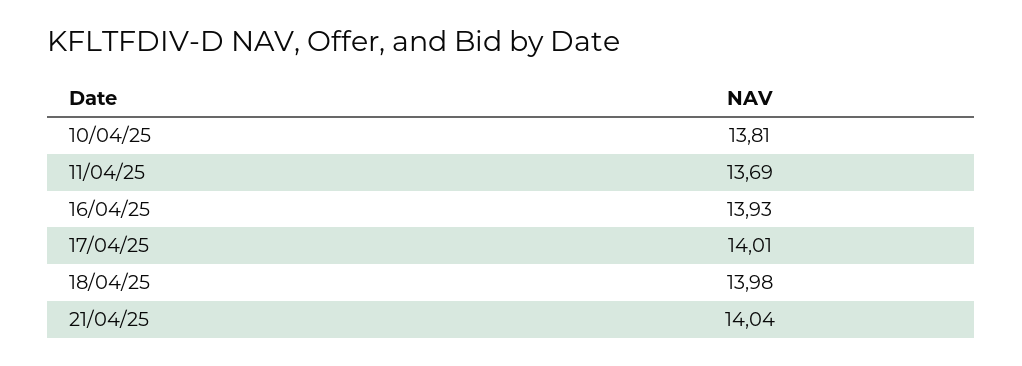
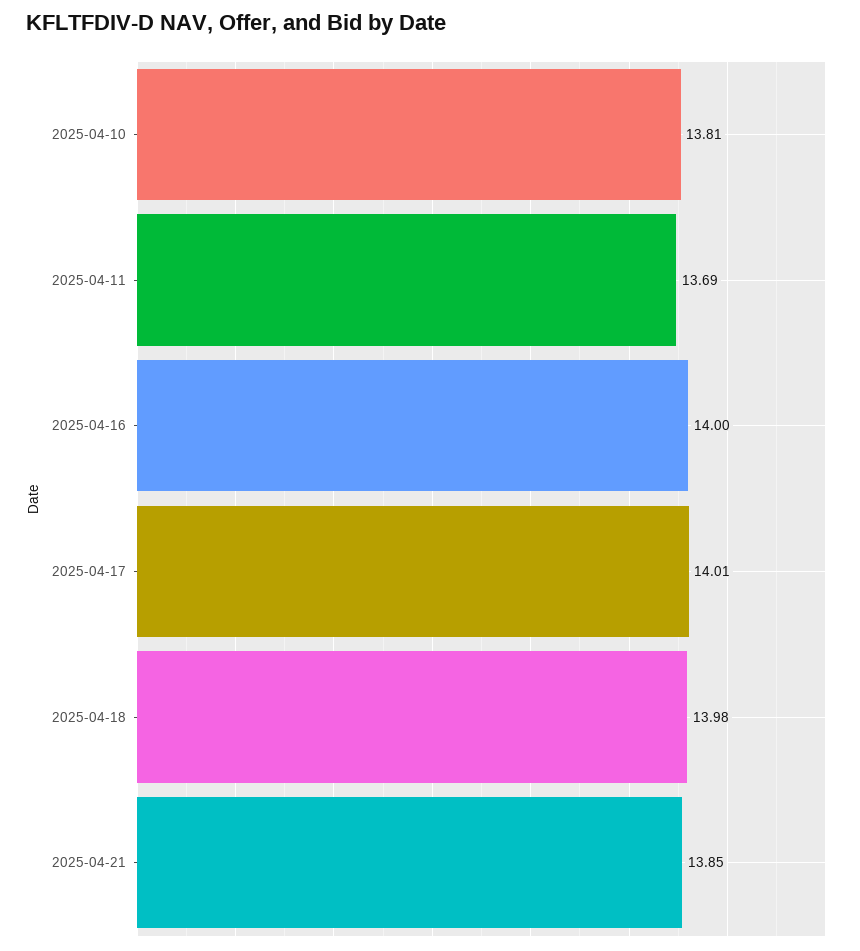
  {
    "10/04/25": 13.81,
    "11/04/25": 13.69,
-   "16/04/25": 13.93,
+   "16/04/25": 14,
    "17/04/25": 14.01,
    "18/04/25": 13.98,
-   "21/04/25": 14.04
+   "21/04/25": 13.85
  }

